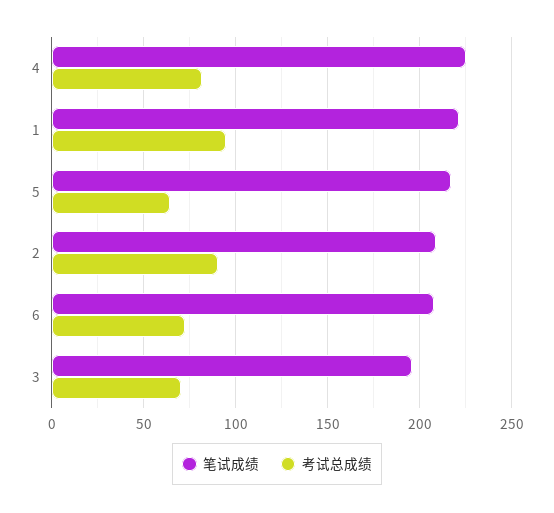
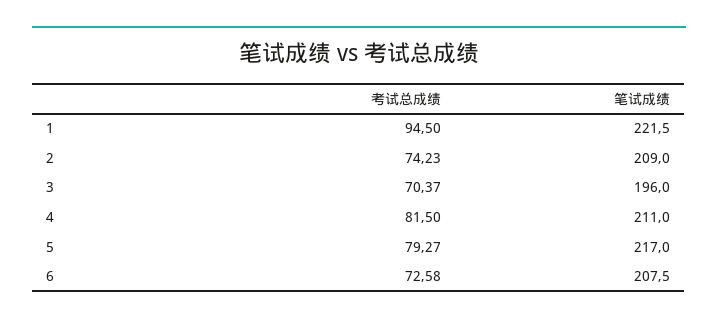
  {
    "笔试成绩": {
-     "4": 225,
+     "4": 211,
      "1": 221.5,
      "5": 217,
      "2": 209,
      "6": 207.5,
      "3": 196
    },
    "考试总成绩": {
      "4": 81.5,
      "1": 94.5,
-     "5": 65,
+     "5": 79.27,
-     "2": 90,
+     "2": 74.23,
      "6": 72.58,
      "3": 70.37
    }
  }

